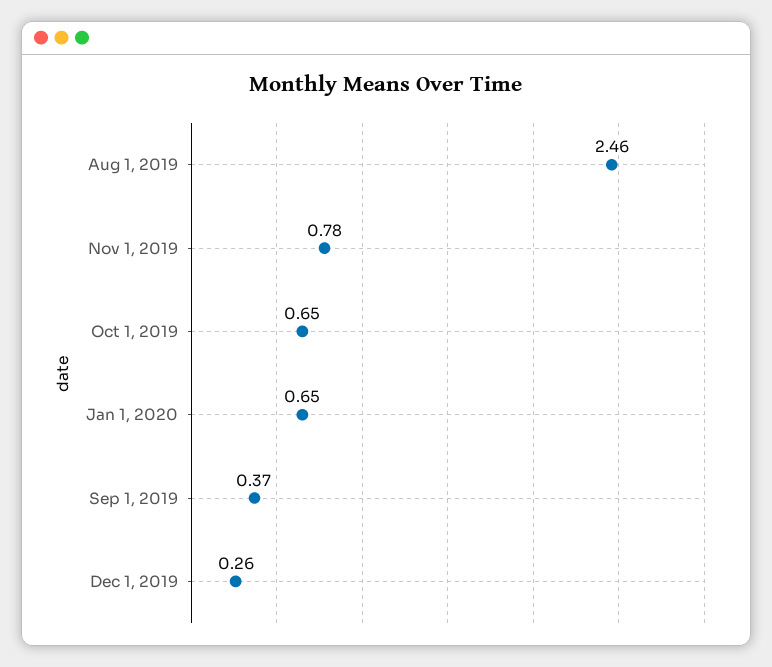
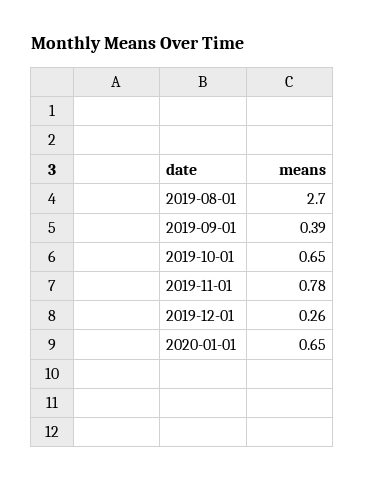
  {
-   "Aug 1, 2019": 2.46,
+   "Aug 1, 2019": 2.7,
    "Nov 1, 2019": 0.78,
    "Oct 1, 2019": 0.65,
    "Jan 1, 2020": 0.65,
-   "Sep 1, 2019": 0.37,
+   "Sep 1, 2019": 0.39,
    "Dec 1, 2019": 0.26
  }

